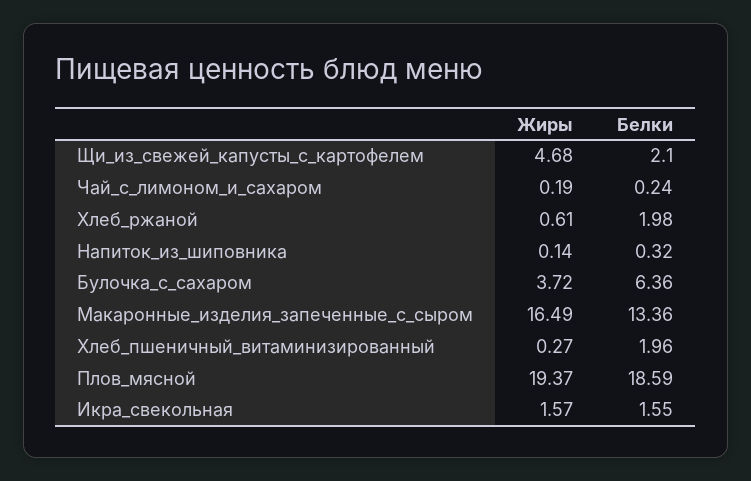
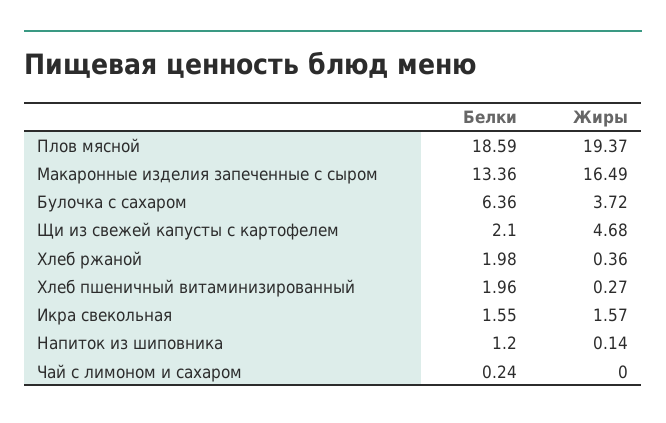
  {
    "Жиры": {
      "Щи_из_свежей_капусты_с_картофелем": 4.68,
-     "Чай_с_лимоном_и_сахаром": 0.19,
+     "Чай_с_лимоном_и_сахаром": 0,
-     "Хлеб_ржаной": 0.61,
+     "Хлеб_ржаной": 0.36,
      "Напиток_из_шиповника": 0.14,
      "Булочка_с_сахаром": 3.72,
      "Макаронные_изделия_запеченные_с_сыром": 16.49,
      "Хлеб_пшеничный_витаминизированный": 0.27,
      "Плов_мясной": 19.37,
      "Икра_свекольная": 1.57
    },
    "Белки": {
      "Щи_из_свежей_капусты_с_картофелем": 2.1,
      "Чай_с_лимоном_и_сахаром": 0.24,
      "Хлеб_ржаной": 1.98,
-     "Напиток_из_шиповника": 0.32,
+     "Напиток_из_шиповника": 1.2,
      "Булочка_с_сахаром": 6.36,
      "Макаронные_изделия_запеченные_с_сыром": 13.36,
      "Хлеб_пшеничный_витаминизированный": 1.96,
      "Плов_мясной": 18.59,
      "Икра_свекольная": 1.55
    }
  }

